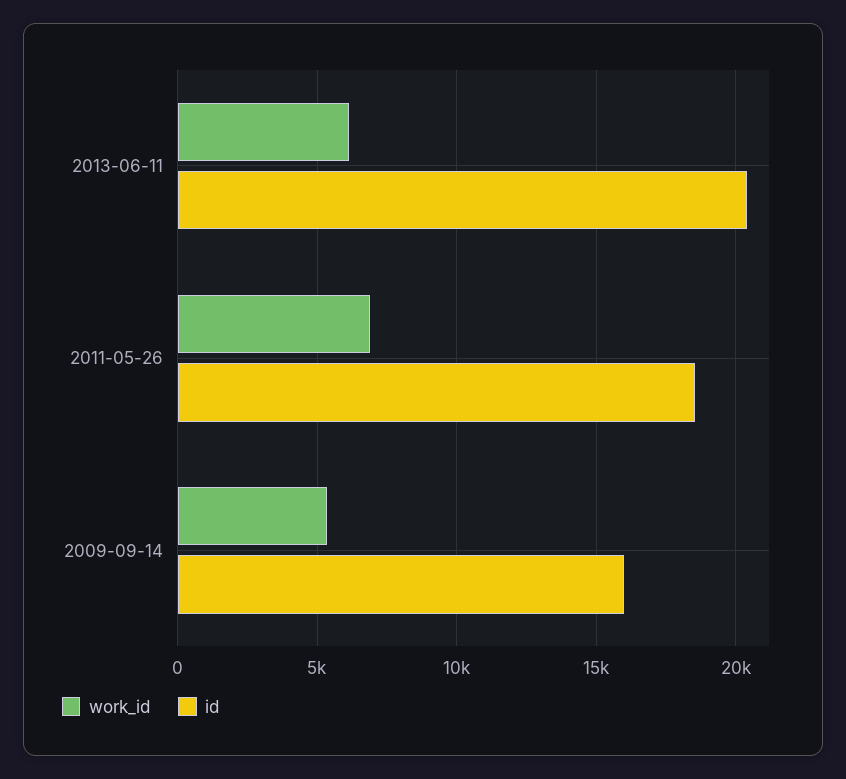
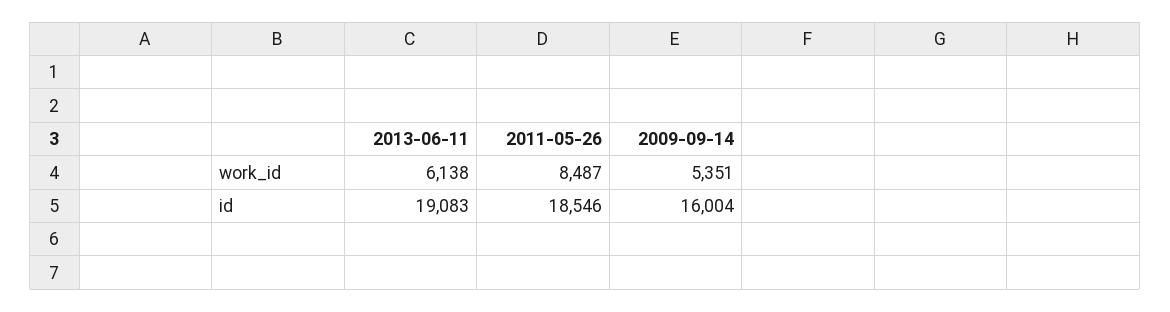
  {
    "work_id": {
      "2013-06-11": 6138,
-     "2011-05-26": 7000,
+     "2011-05-26": 8487,
      "2009-09-14": 5351
    },
    "id": {
-     "2013-06-11": 20500,
+     "2013-06-11": 19083,
      "2011-05-26": 18546,
      "2009-09-14": 16004
    }
  }

